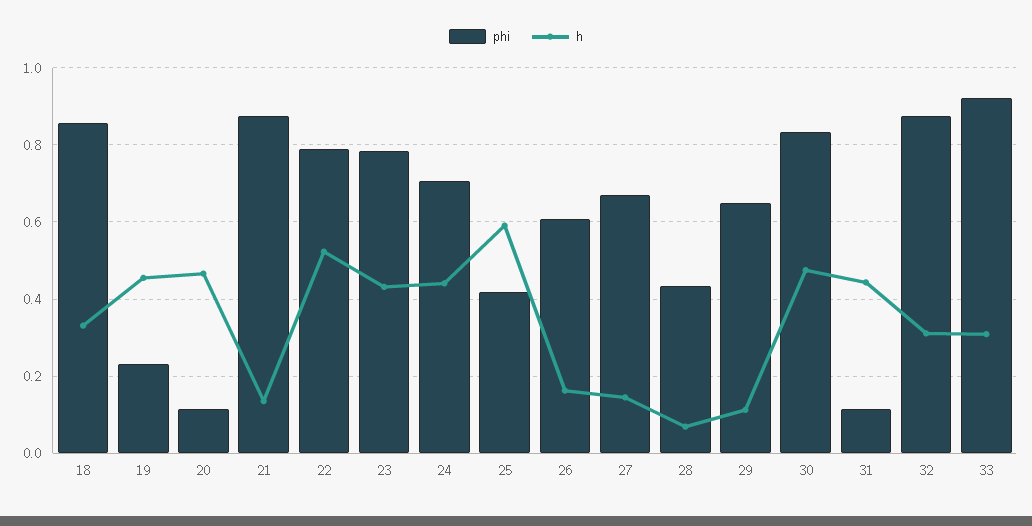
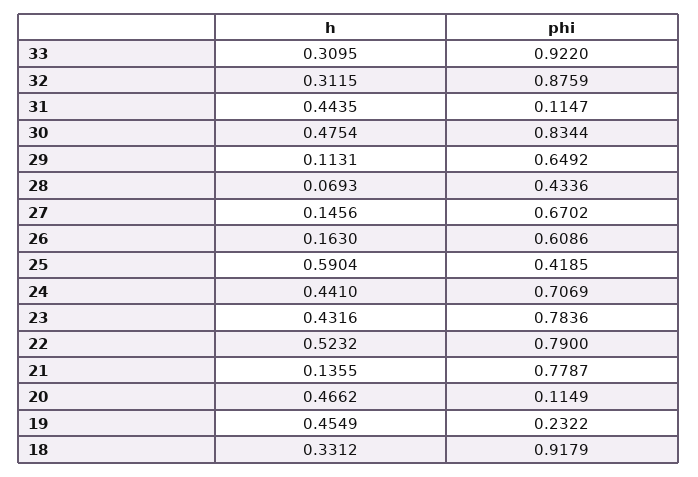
  {
    "phi": {
-     "18": 0.86,
+     "18": 0.9179,
      "19": 0.2322,
      "20": 0.1149,
-     "21": 0.88,
+     "21": 0.7787,
      "22": 0.79,
      "23": 0.7836,
      "24": 0.7069,
      "25": 0.4185,
      "26": 0.6086,
      "27": 0.6702,
      "28": 0.4336,
      "29": 0.6492,
      "30": 0.8344,
      "31": 0.1147,
      "32": 0.8759,
      "33": 0.922
    },
    "h": {
      "18": 0.3312,
      "19": 0.4549,
      "20": 0.4662,
      "21": 0.1355,
      "22": 0.5232,
      "23": 0.4316,
      "24": 0.441,
      "25": 0.5904,
      "26": 0.163,
      "27": 0.1456,
      "28": 0.0693,
      "29": 0.1131,
      "30": 0.4754,
      "31": 0.4435,
      "32": 0.3115,
      "33": 0.3095
    }
  }

